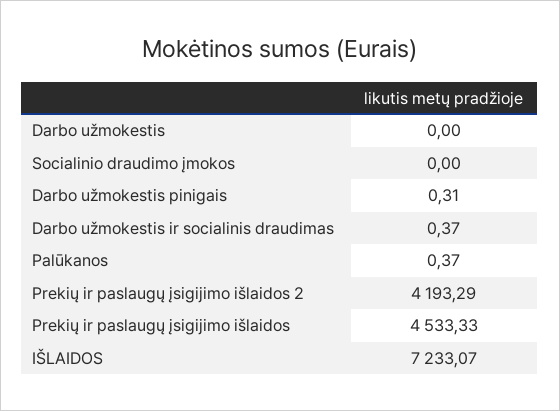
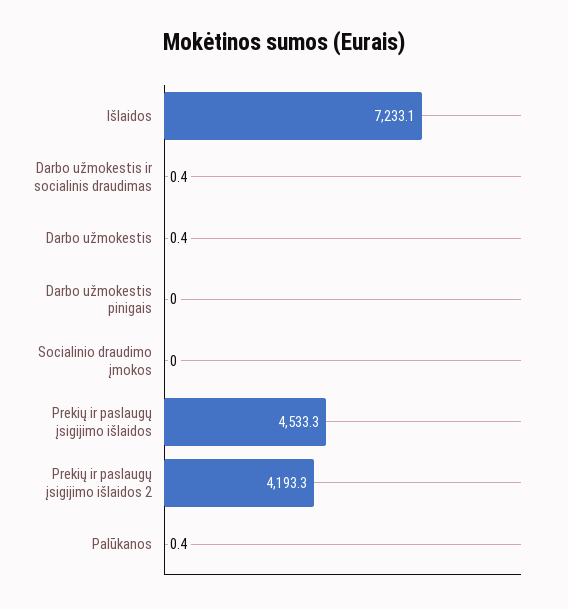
  {
-   "Darbo užmokestis": 0,
+   "Darbo užmokestis": 0.4,
    "Socialinio draudimo įmokos": 0,
-   "Darbo užmokestis pinigais": 0.31,
+   "Darbo užmokestis pinigais": 0,
    "Darbo užmokestis ir socialinis draudimas": 0.37,
    "Palūkanos": 0.37,
    "Prekių ir paslaugų įsigijimo išlaidos 2": 4193.29,
    "Prekių ir paslaugų įsigijimo išlaidos": 4533.33,
    "IŠLAIDOS": 7233.07
  }

